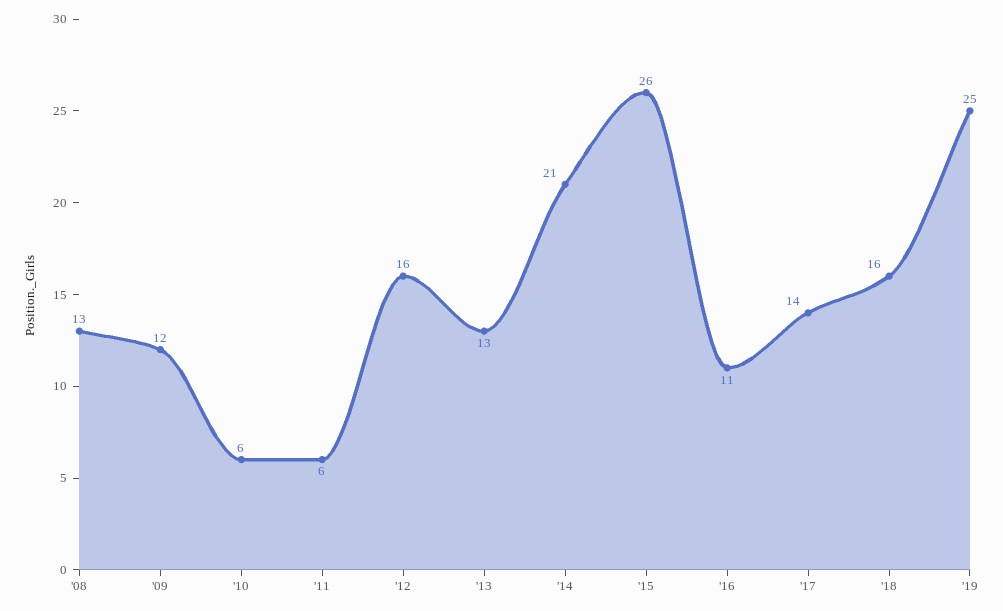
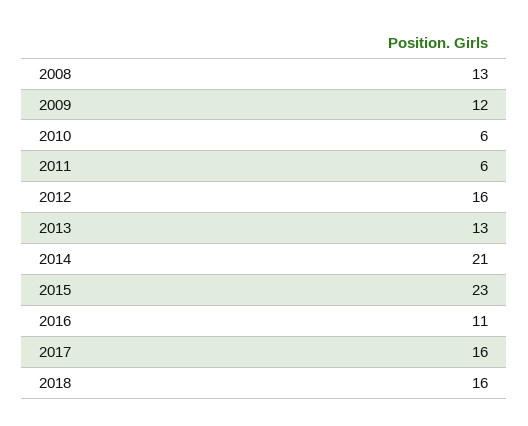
  {
    "'08": 13,
    "'09": 12,
    "'10": 6,
    "'11": 6,
    "'12": 16,
    "'13": 13,
    "'14": 21,
-   "'15": 26,
+   "'15": 23,
    "'16": 11,
-   "'17": 14,
+   "'17": 16,
-   "'18": 16,
+   "'18": 16
-   "'19": 25
  }

